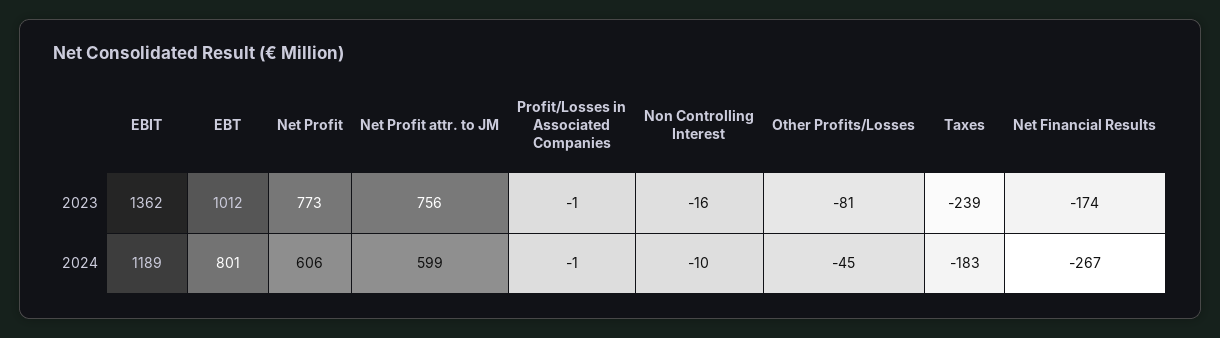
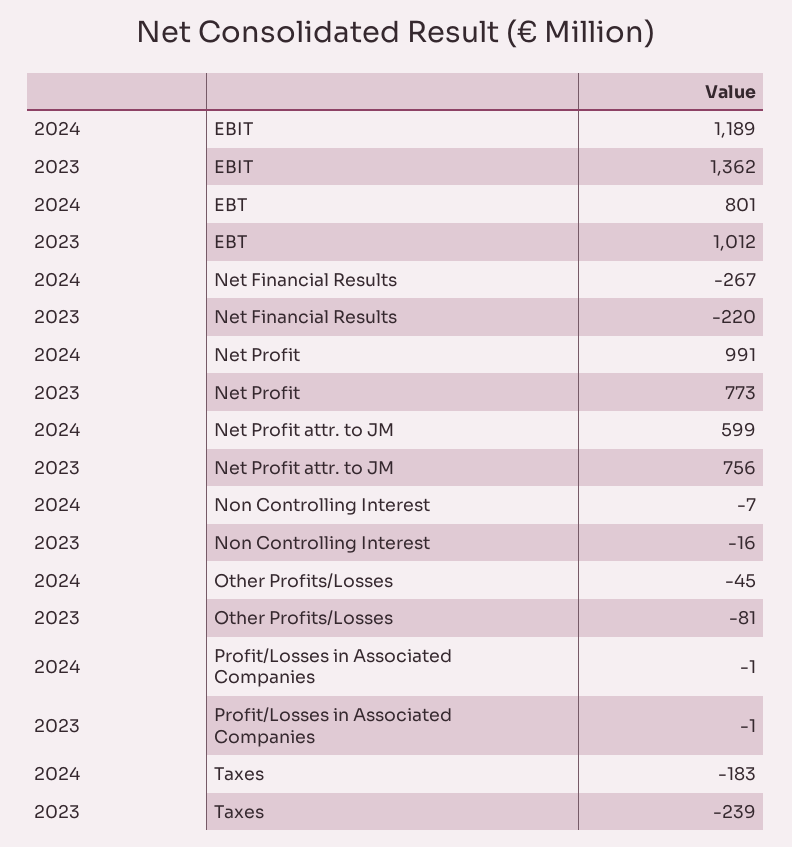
  {
    "EBIT": {
      "2023": 1362,
      "2024": 1189
    },
    "EBT": {
      "2023": 1012,
      "2024": 801
    },
    "Net Profit": {
      "2023": 773,
-     "2024": 606
+     "2024": 991
    },
    "Net Profit attr. to JM": {
      "2023": 756,
      "2024": 599
    },
    "Profit/Losses in Associated Companies": {
      "2023": -1,
      "2024": -1
    },
    "Non Controlling Interest": {
      "2023": -16,
-     "2024": -10
+     "2024": -7
    },
    "Other Profits/Losses": {
      "2023": -81,
      "2024": -45
    },
    "Taxes": {
      "2023": -239,
      "2024": -183
    },
    "Net Financial Results": {
-     "2023": -174,
+     "2023": -220,
      "2024": -267
    }
  }

